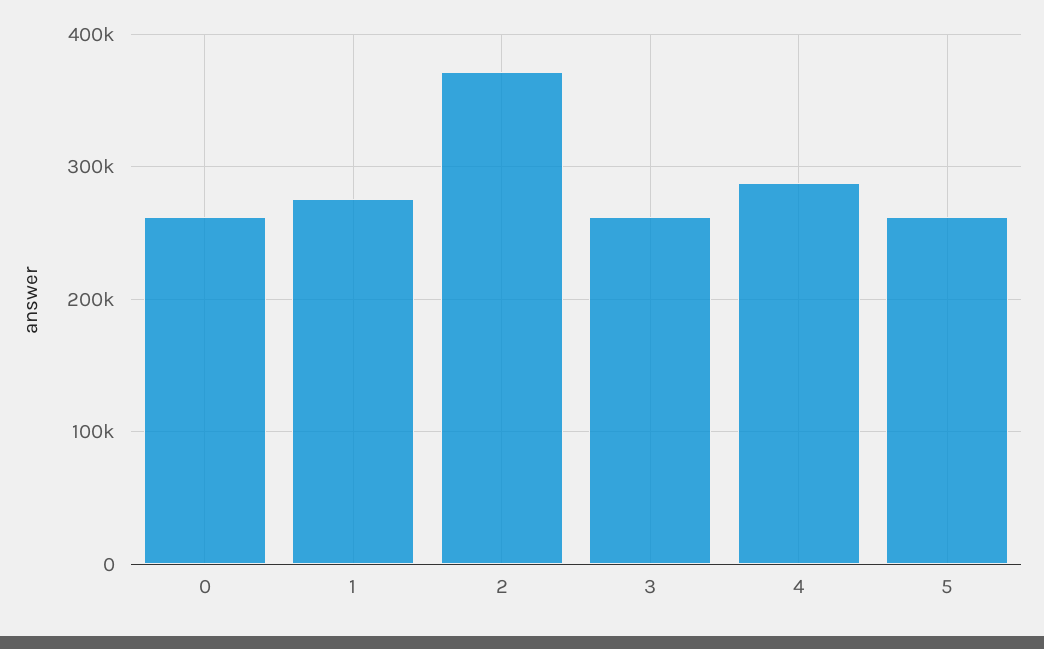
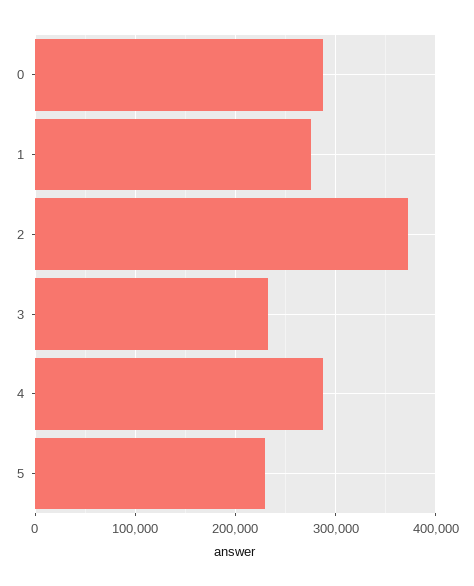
  {
-   "0": 260000,
+   "0": 290000,
    "1": 280000,
    "2": 370000,
-   "3": 260000,
+   "3": 230000,
    "4": 290000,
-   "5": 260000
+   "5": 230000
  }

